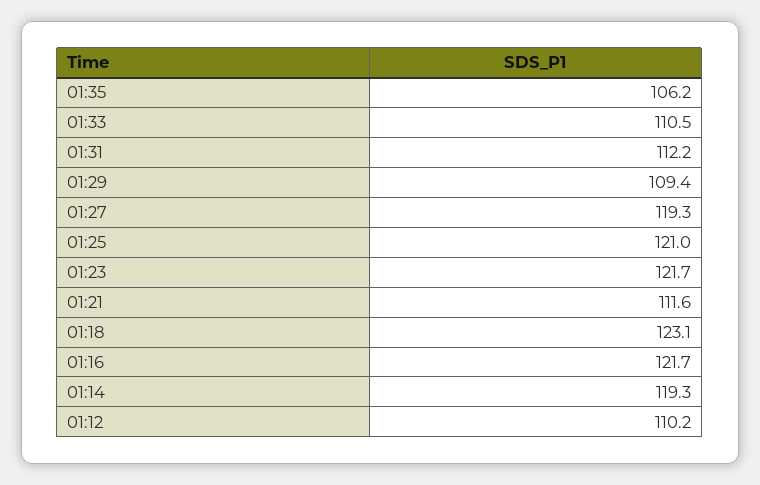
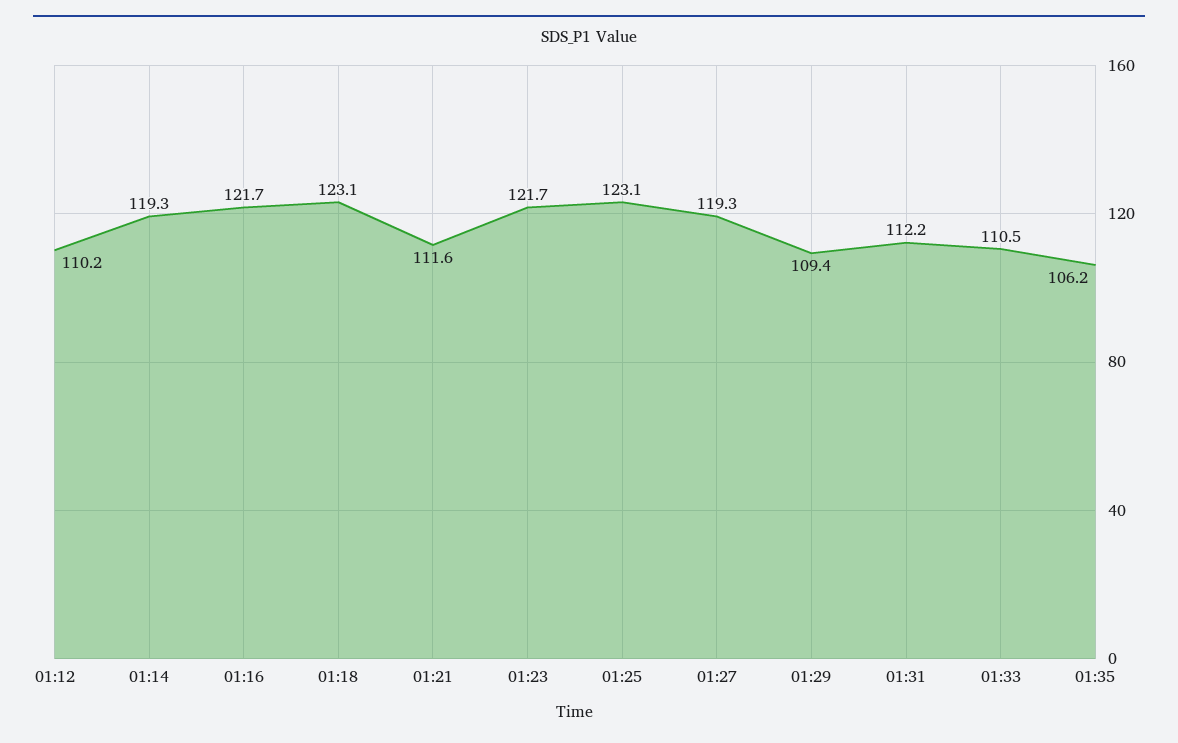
  {
    "01:35": 106.2,
    "01:33": 110.5,
    "01:31": 112.2,
    "01:29": 109.4,
    "01:27": 119.3,
-   "01:25": 121,
+   "01:25": 123.1,
    "01:23": 121.7,
    "01:21": 111.6,
    "01:18": 123.1,
    "01:16": 121.7,
    "01:14": 119.3,
    "01:12": 110.2
  }

